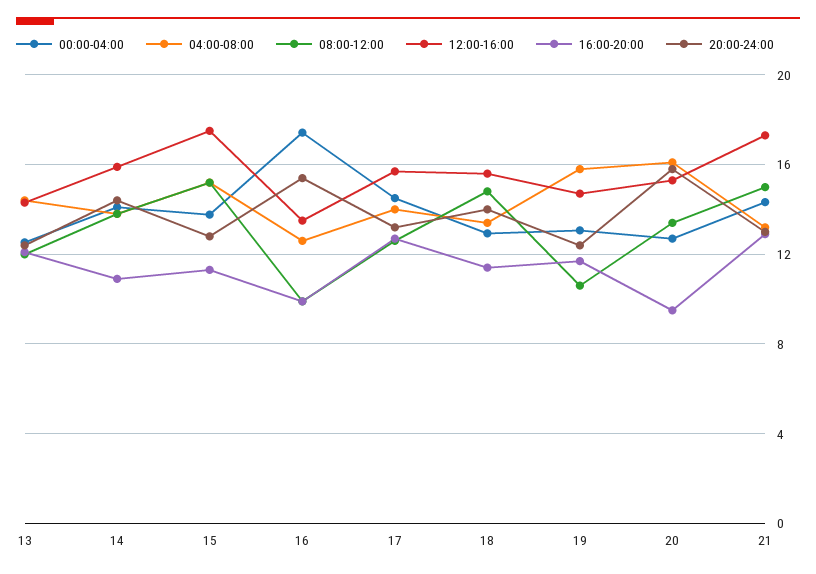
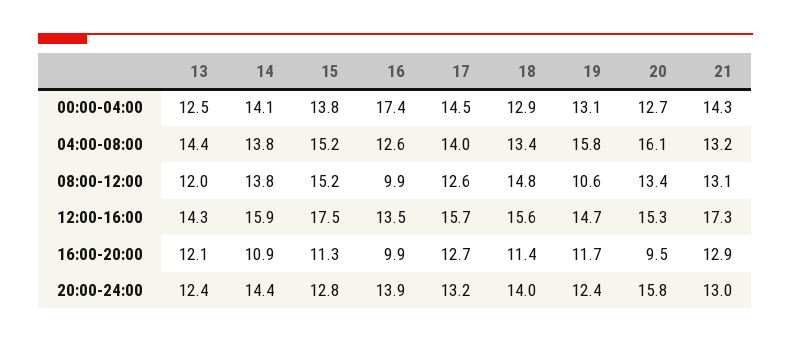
  {
    "00:00-04:00": {
      "13": 12.5,
      "14": 14.1,
      "15": 13.8,
      "16": 17.4,
      "17": 14.5,
      "18": 12.9,
      "19": 13.1,
      "20": 12.7,
      "21": 14.3
    },
    "04:00-08:00": {
      "13": 14.4,
      "14": 13.8,
      "15": 15.2,
      "16": 12.6,
      "17": 14,
      "18": 13.4,
      "19": 15.8,
      "20": 16.1,
      "21": 13.2
    },
    "08:00-12:00": {
      "13": 12,
      "14": 13.8,
      "15": 15.2,
      "16": 9.9,
      "17": 12.6,
      "18": 14.8,
      "19": 10.6,
      "20": 13.4,
-     "21": 15
+     "21": 13.1
    },
    "12:00-16:00": {
      "13": 14.3,
      "14": 15.9,
      "15": 17.5,
      "16": 13.5,
      "17": 15.7,
      "18": 15.6,
      "19": 14.7,
      "20": 15.3,
      "21": 17.3
    },
    "16:00-20:00": {
      "13": 12.1,
      "14": 10.9,
      "15": 11.3,
      "16": 9.9,
      "17": 12.7,
      "18": 11.4,
      "19": 11.7,
      "20": 9.5,
      "21": 12.9
    },
    "20:00-24:00": {
      "13": 12.4,
      "14": 14.4,
      "15": 12.8,
-     "16": 15.5,
+     "16": 13.9,
      "17": 13.2,
      "18": 14,
      "19": 12.4,
      "20": 15.8,
      "21": 13
    }
  }

